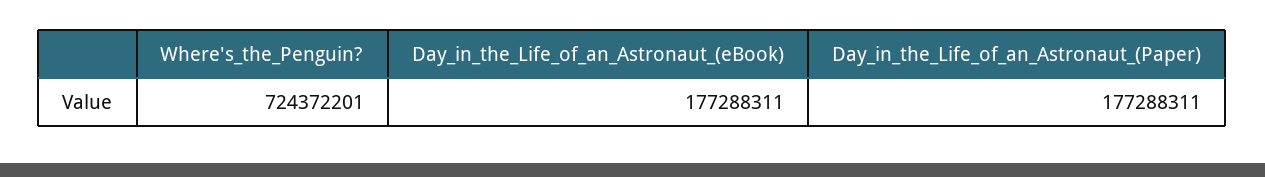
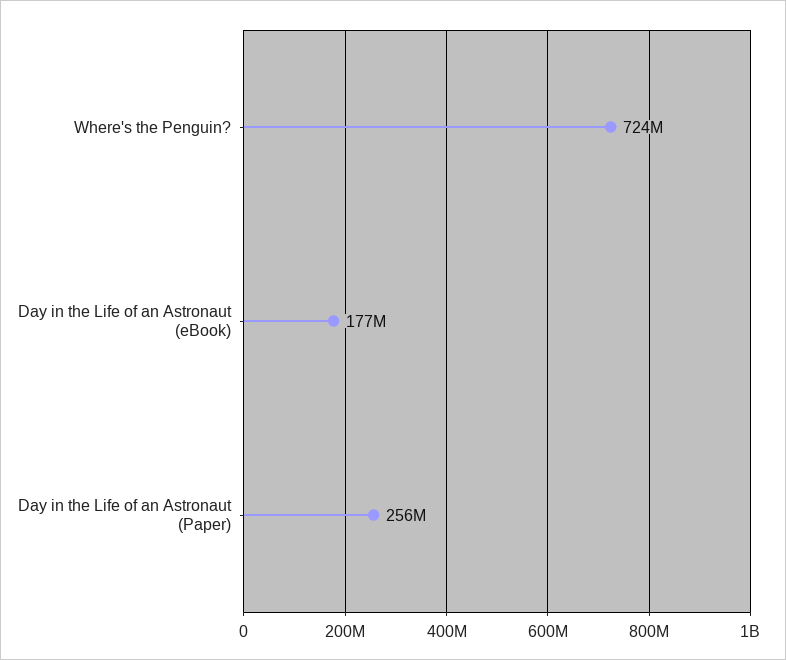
  {
    "Where's_the_Penguin?": 724372201,
    "Day_in_the_Life_of_an_Astronaut_(eBook)": 177288311,
-   "Day_in_the_Life_of_an_Astronaut_(Paper)": 177288311
+   "Day_in_the_Life_of_an_Astronaut_(Paper)": 256000000
  }

